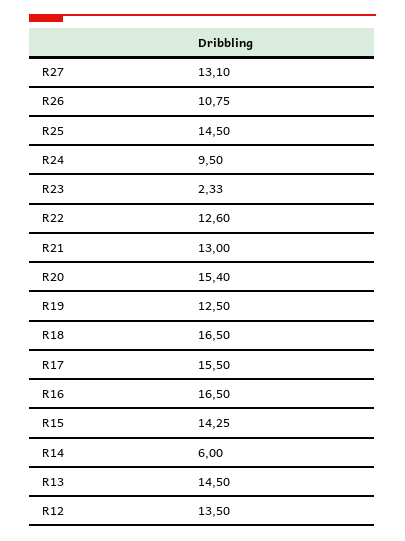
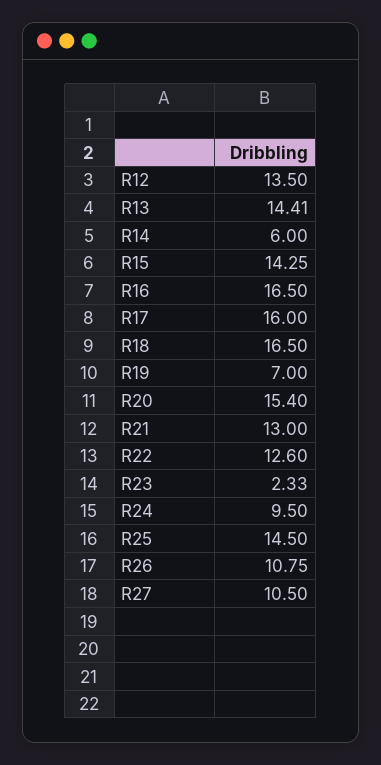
  {
-   "R27": 13.1,
+   "R27": 10.5,
    "R26": 10.75,
    "R25": 14.5,
    "R24": 9.5,
    "R23": 2.33,
    "R22": 12.6,
    "R21": 13,
    "R20": 15.4,
-   "R19": 12.5,
+   "R19": 7,
    "R18": 16.5,
-   "R17": 15.5,
+   "R17": 16,
    "R16": 16.5,
    "R15": 14.25,
    "R14": 6,
-   "R13": 14.5,
+   "R13": 14.41,
    "R12": 13.5
  }

